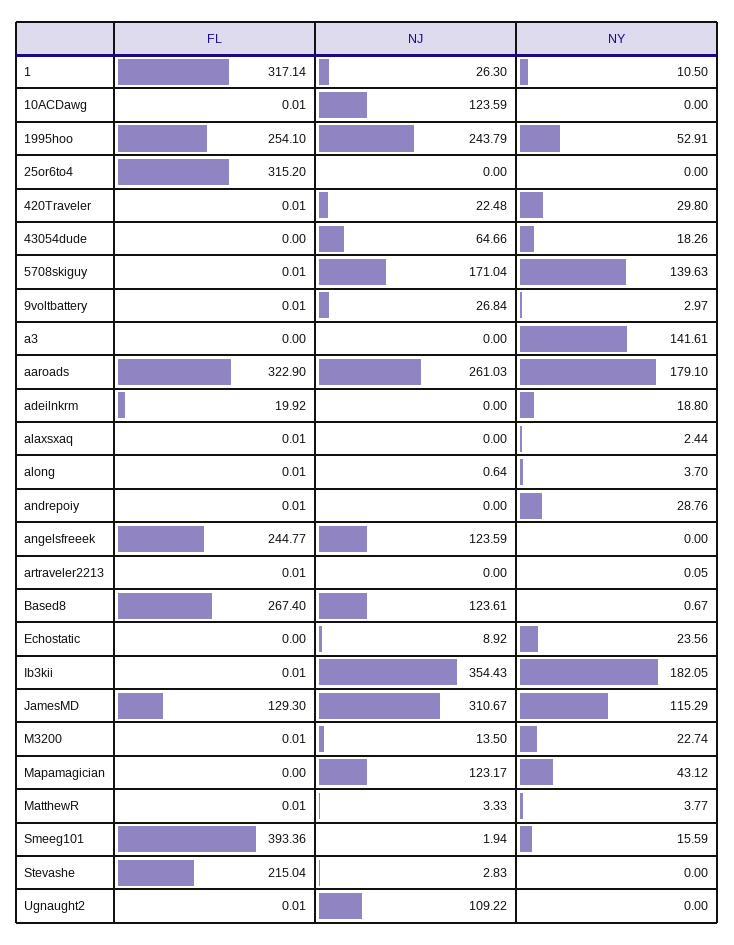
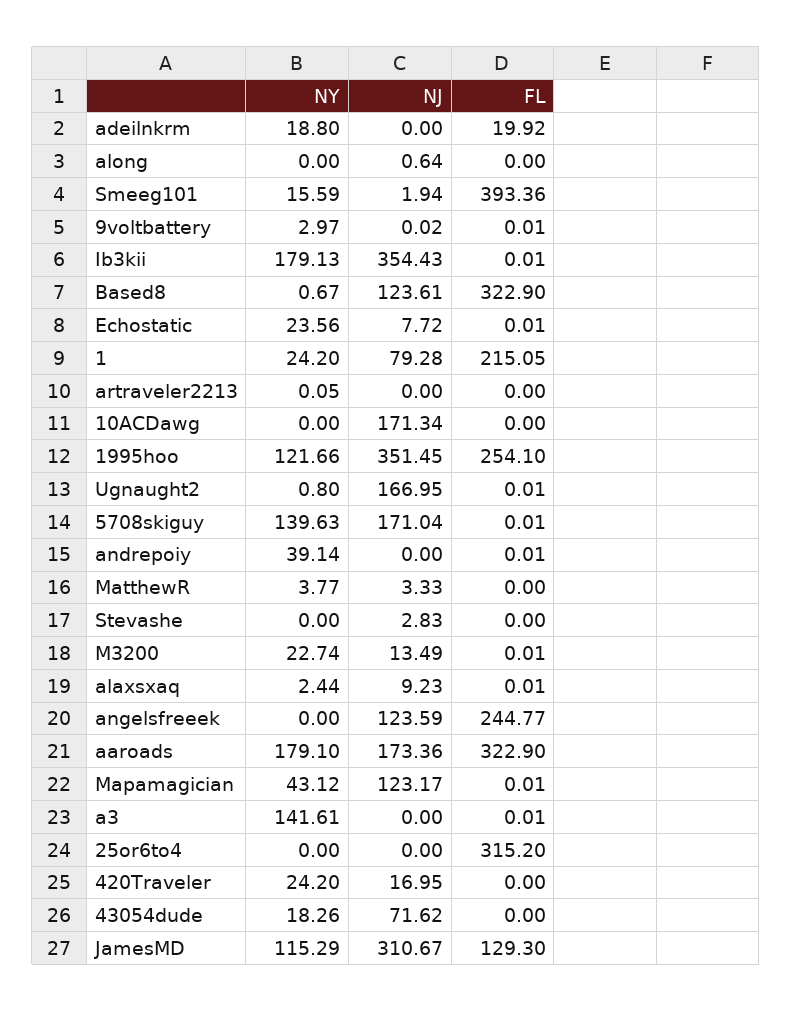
  {
    "FL": {
-     "1": 317.14,
+     "1": 215.05,
-     "10ACDawg": 0.01,
+     "10ACDawg": 0,
      "1995hoo": 254.1,
      "25or6to4": 315.2,
-     "420Traveler": 0.01,
+     "420Traveler": 0,
      "43054dude": 0,
      "5708skiguy": 0.01,
      "9voltbattery": 0.01,
-     "a3": 0,
+     "a3": 0.01,
      "aaroads": 322.9,
      "adeilnkrm": 19.92,
      "alaxsxaq": 0.01,
-     "along": 0.01,
+     "along": 0,
      "andrepoiy": 0.01,
      "angelsfreeek": 244.77,
-     "artraveler2213": 0.01,
+     "artraveler2213": 0,
-     "Based8": 267.4,
+     "Based8": 322.9,
-     "Echostatic": 0,
+     "Echostatic": 0.01,
      "Ib3kii": 0.01,
      "JamesMD": 129.3,
      "M3200": 0.01,
-     "Mapamagician": 0,
+     "Mapamagician": 0.01,
-     "MatthewR": 0.01,
+     "MatthewR": 0,
      "Smeeg101": 393.36,
-     "Stevashe": 215.04,
+     "Stevashe": 0,
      "Ugnaught2": 0.01
    },
    "NJ": {
-     "1": 26.3,
+     "1": 79.28,
-     "10ACDawg": 123.59,
+     "10ACDawg": 171.34,
-     "1995hoo": 243.79,
+     "1995hoo": 351.45,
      "25or6to4": 0,
-     "420Traveler": 22.48,
+     "420Traveler": 16.95,
-     "43054dude": 64.66,
+     "43054dude": 71.62,
      "5708skiguy": 171.04,
-     "9voltbattery": 26.84,
+     "9voltbattery": 0.02,
      "a3": 0,
-     "aaroads": 261.03,
+     "aaroads": 173.36,
      "adeilnkrm": 0,
-     "alaxsxaq": 0,
+     "alaxsxaq": 9.23,
      "along": 0.64,
      "andrepoiy": 0,
      "angelsfreeek": 123.59,
      "artraveler2213": 0,
      "Based8": 123.61,
-     "Echostatic": 8.92,
+     "Echostatic": 7.72,
      "Ib3kii": 354.43,
      "JamesMD": 310.67,
-     "M3200": 13.5,
+     "M3200": 13.49,
      "Mapamagician": 123.17,
      "MatthewR": 3.33,
      "Smeeg101": 1.94,
      "Stevashe": 2.83,
-     "Ugnaught2": 109.22
+     "Ugnaught2": 166.95
    },
    "NY": {
-     "1": 10.5,
+     "1": 24.2,
      "10ACDawg": 0,
-     "1995hoo": 52.91,
+     "1995hoo": 121.66,
      "25or6to4": 0,
-     "420Traveler": 29.8,
+     "420Traveler": 24.2,
      "43054dude": 18.26,
      "5708skiguy": 139.63,
      "9voltbattery": 2.97,
      "a3": 141.61,
      "aaroads": 179.1,
      "adeilnkrm": 18.8,
      "alaxsxaq": 2.44,
-     "along": 3.7,
+     "along": 0,
-     "andrepoiy": 28.76,
+     "andrepoiy": 39.14,
      "angelsfreeek": 0,
      "artraveler2213": 0.05,
      "Based8": 0.67,
      "Echostatic": 23.56,
-     "Ib3kii": 182.05,
+     "Ib3kii": 179.13,
      "JamesMD": 115.29,
      "M3200": 22.74,
      "Mapamagician": 43.12,
      "MatthewR": 3.77,
      "Smeeg101": 15.59,
      "Stevashe": 0,
-     "Ugnaught2": 0
+     "Ugnaught2": 0.8
    }
  }

